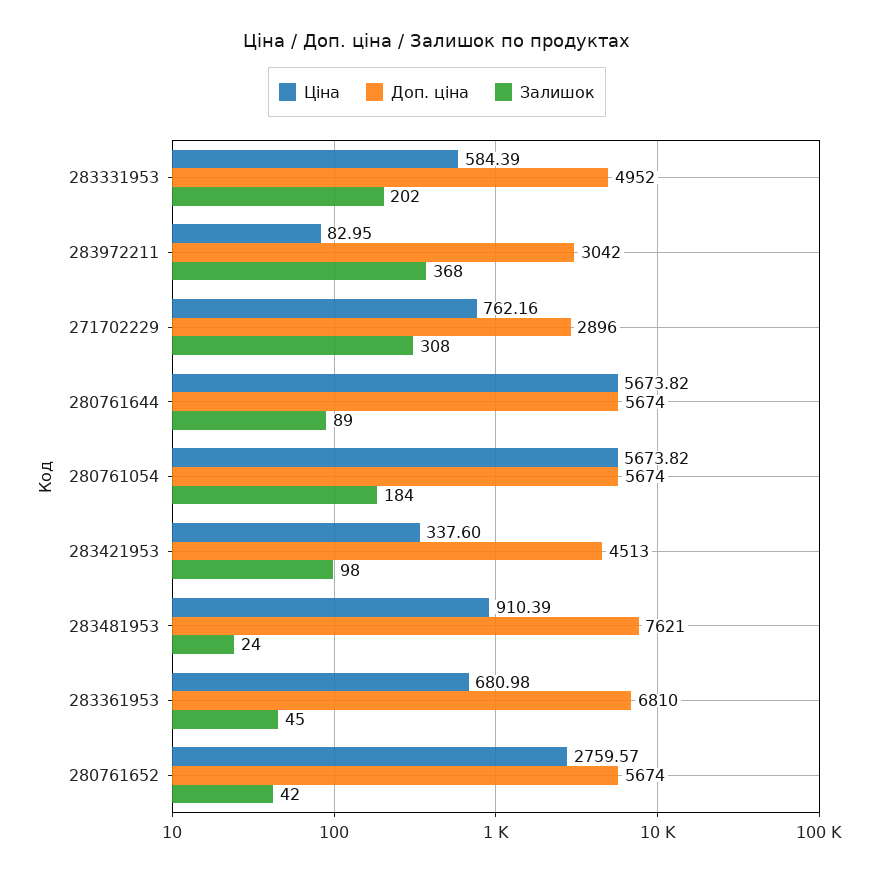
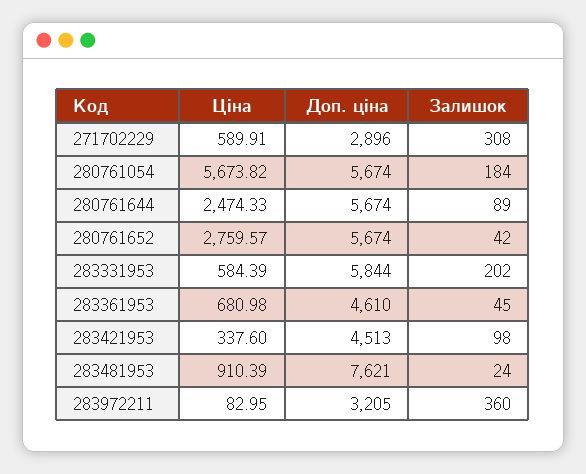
  {
    "Ціна": {
      "283331953": 584.39,
      "283972211": 82.95,
-     "271702229": 762.16,
+     "271702229": 589.91,
-     "280761644": 5673.82,
+     "280761644": 2474.33,
      "280761054": 5673.82,
      "283421953": 337.6,
      "283481953": 910.39,
      "283361953": 680.98,
      "280761652": 2759.57
    },
    "Доп. ціна": {
-     "283331953": 4952,
+     "283331953": 5844,
-     "283972211": 3042,
+     "283972211": 3205,
      "271702229": 2896,
      "280761644": 5674,
      "280761054": 5674,
      "283421953": 4513,
      "283481953": 7621,
-     "283361953": 6810,
+     "283361953": 4610,
      "280761652": 5674
    },
    "Залишок": {
      "283331953": 202,
-     "283972211": 368,
+     "283972211": 360,
      "271702229": 308,
      "280761644": 89,
      "280761054": 184,
      "283421953": 98,
      "283481953": 24,
      "283361953": 45,
      "280761652": 42
    }
  }

